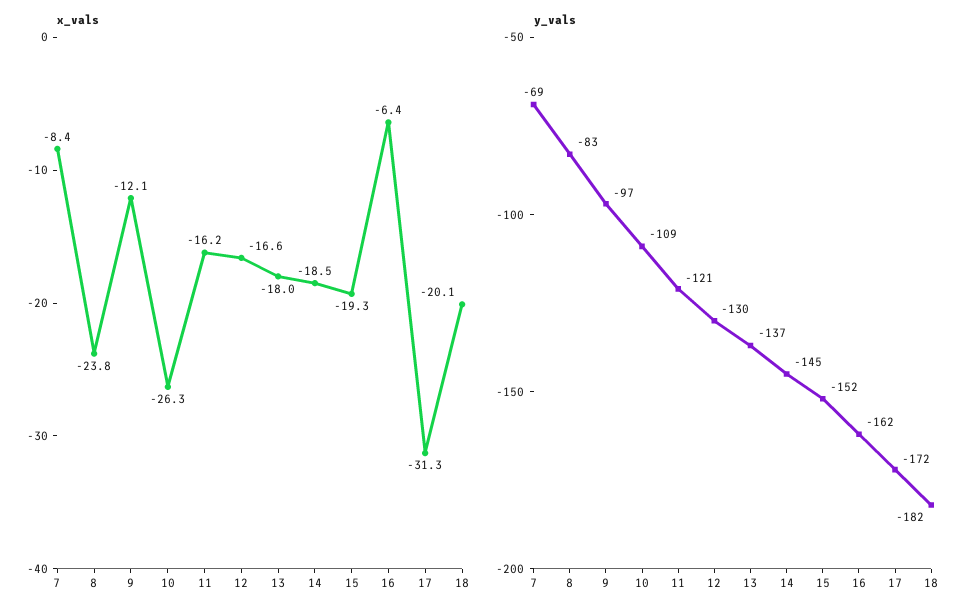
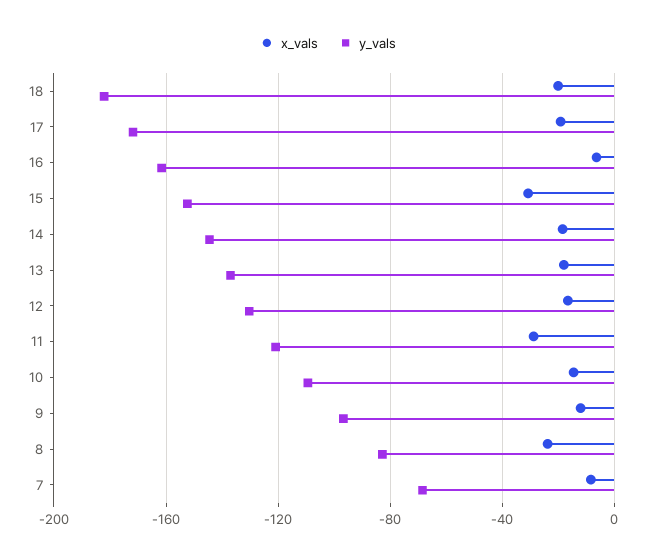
  {
    "x_vals": {
      "7": -8.4,
      "8": -23.8,
      "9": -12.1,
-     "10": -26.3,
+     "10": -15,
-     "11": -16.2,
+     "11": -30,
      "12": -16.6,
      "13": -18,
      "14": -18.5,
-     "15": -19.3,
+     "15": -30,
      "16": -6.4,
-     "17": -31.3,
+     "17": -20,
      "18": -20.1
    },
    "y_vals": {
      "7": -69,
      "8": -83,
      "9": -97,
      "10": -109,
      "11": -121,
      "12": -130,
      "13": -137,
      "14": -145,
      "15": -152,
      "16": -162,
      "17": -172,
      "18": -182
    }
  }

